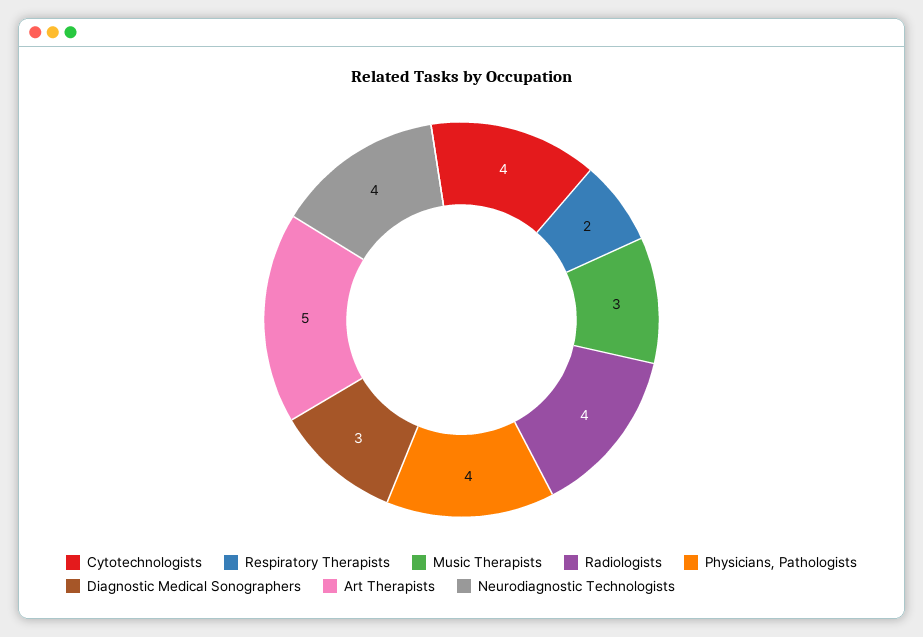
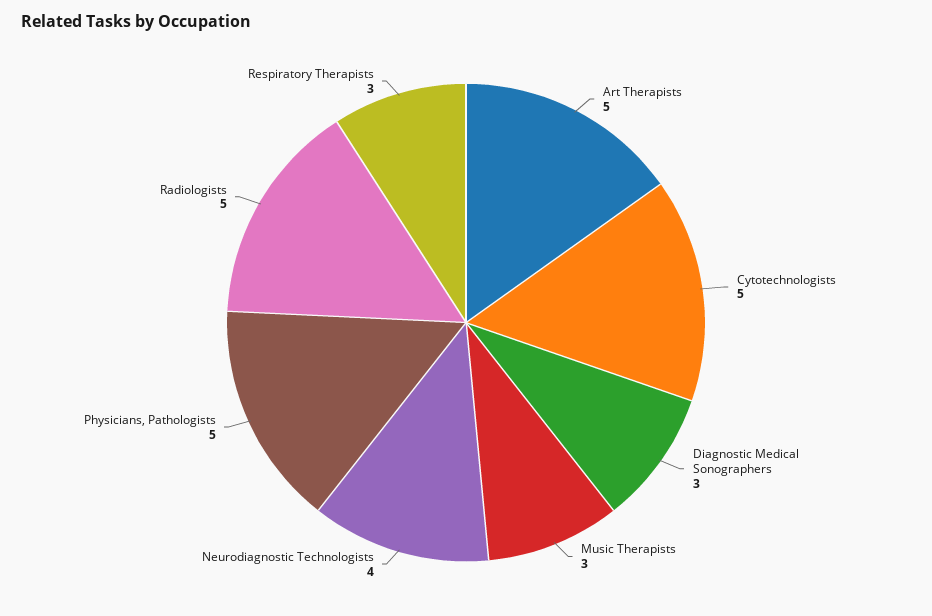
  {
-   "Cytotechnologists": 4,
+   "Cytotechnologists": 5,
-   "Respiratory Therapists": 2,
+   "Respiratory Therapists": 3,
    "Music Therapists": 3,
-   "Radiologists": 4,
+   "Radiologists": 5,
-   "Physicians, Pathologists": 4,
+   "Physicians, Pathologists": 5,
    "Diagnostic Medical Sonographers": 3,
    "Art Therapists": 5,
    "Neurodiagnostic Technologists": 4
  }

